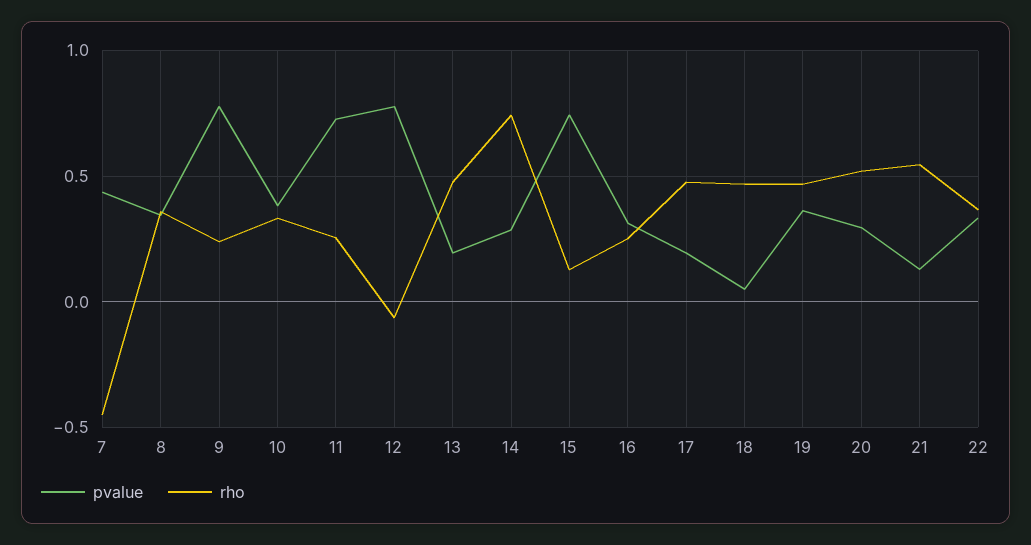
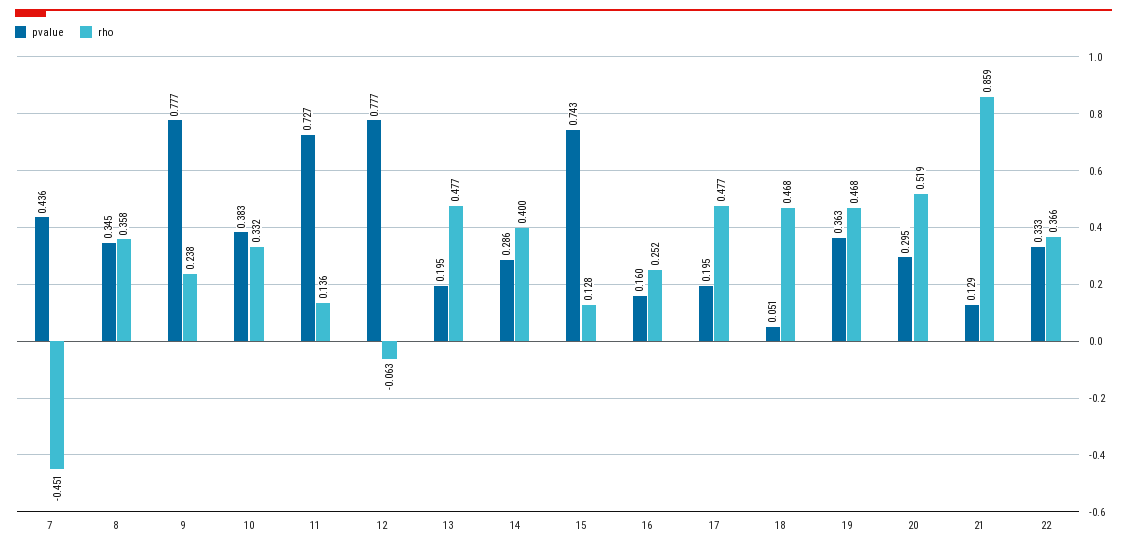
  {
    "pvalue": {
      "7": 0.436,
      "8": 0.345,
      "9": 0.777,
      "10": 0.383,
      "11": 0.727,
      "12": 0.777,
      "13": 0.195,
      "14": 0.286,
      "15": 0.743,
-     "16": 0.3,
+     "16": 0.16,
      "17": 0.195,
      "18": 0.051,
      "19": 0.363,
      "20": 0.295,
      "21": 0.129,
      "22": 0.333
    },
    "rho": {
      "7": -0.451,
      "8": 0.358,
      "9": 0.238,
      "10": 0.332,
-     "11": 0.25,
+     "11": 0.136,
      "12": -0.063,
      "13": 0.477,
-     "14": 0.75,
+     "14": 0.4,
      "15": 0.128,
      "16": 0.252,
      "17": 0.477,
      "18": 0.468,
      "19": 0.468,
      "20": 0.519,
-     "21": 0.55,
+     "21": 0.859,
      "22": 0.366
    }
  }

